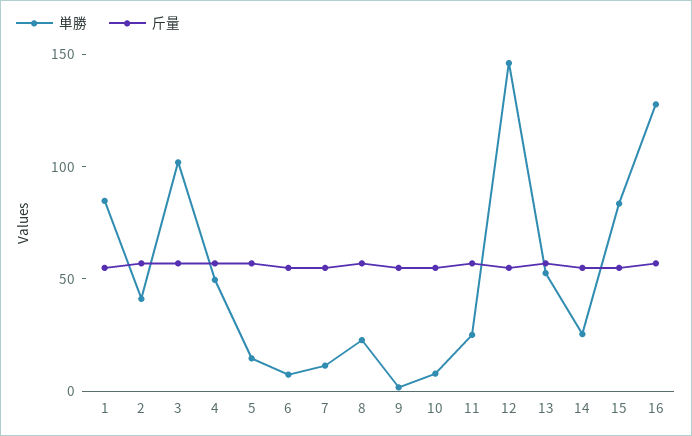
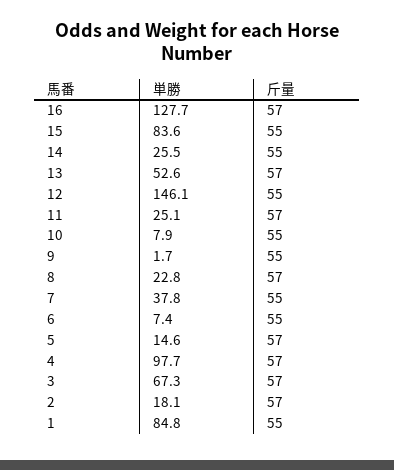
  {
    "単勝": {
      "1": 84.8,
-     "2": 40,
+     "2": 18.1,
-     "3": 100,
+     "3": 67.3,
-     "4": 50,
+     "4": 97.7,
      "5": 14.6,
      "6": 7.4,
-     "7": 10,
+     "7": 37.8,
      "8": 22.8,
      "9": 1.7,
      "10": 7.9,
      "11": 25.1,
      "12": 146.1,
      "13": 52.6,
      "14": 25.5,
      "15": 83.6,
      "16": 127.7
    },
    "斤量": {
      "1": 55,
      "2": 57,
      "3": 57,
      "4": 57,
      "5": 57,
      "6": 55,
      "7": 55,
      "8": 57,
      "9": 55,
      "10": 55,
      "11": 57,
      "12": 55,
      "13": 57,
      "14": 55,
      "15": 55,
      "16": 57
    }
  }

